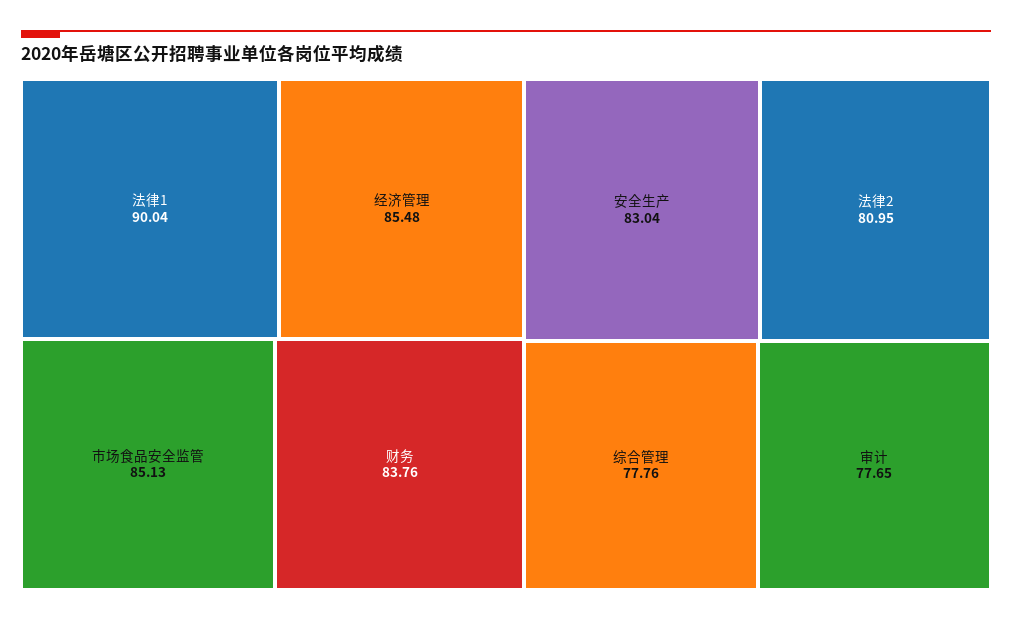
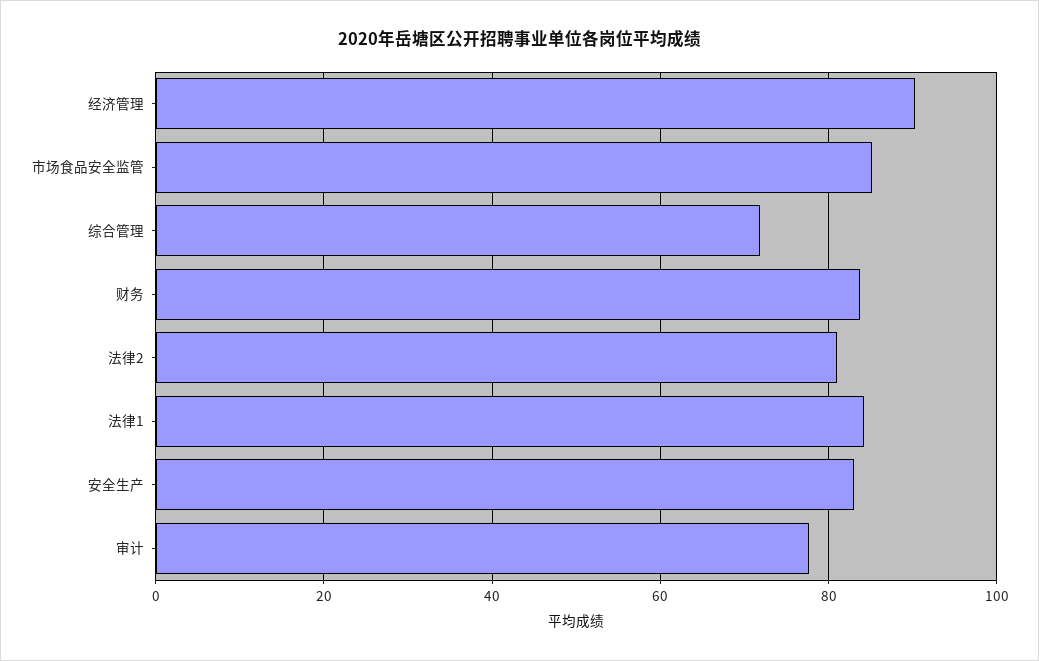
  {
-   "法律1": 90.04,
+   "法律1": 84,
-   "经济管理": 85.48,
+   "经济管理": 90,
    "市场食品安全监管": 85.13,
    "财务": 83.76,
    "安全生产": 83.04,
    "法律2": 80.95,
-   "综合管理": 77.76,
+   "综合管理": 72,
    "审计": 77.65
  }

